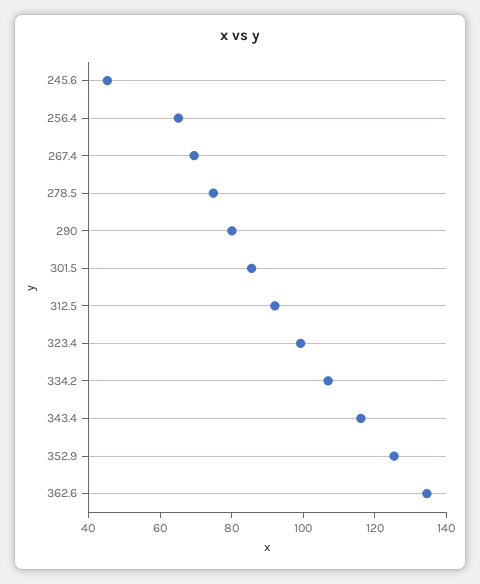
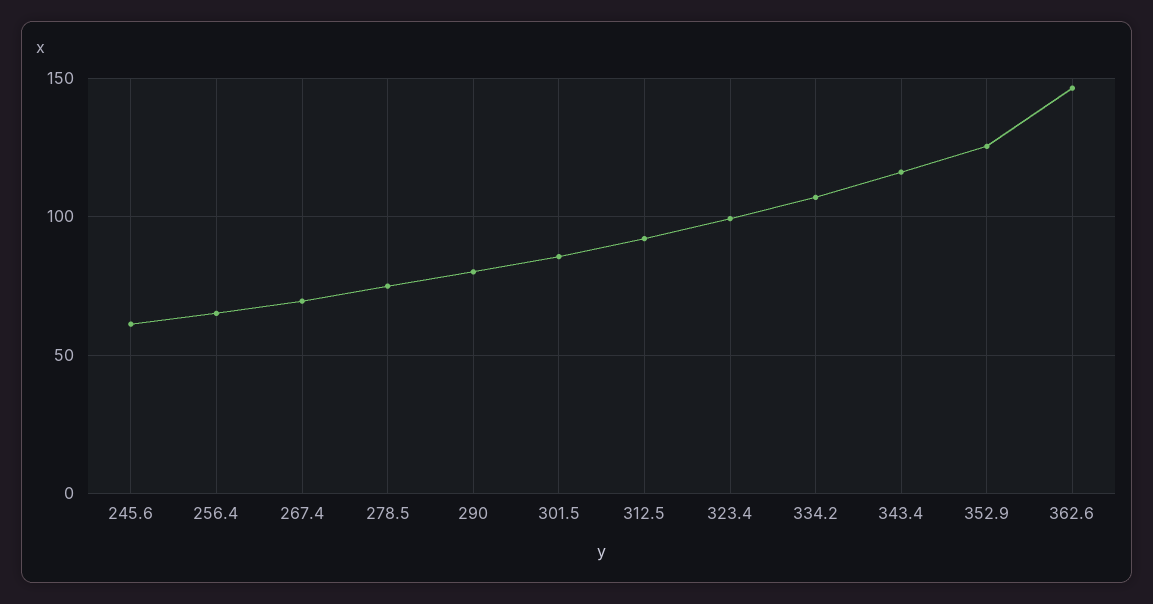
  {
-   "245.6": 45,
+   "245.6": 60,
    "256.4": 65,
    "267.4": 70,
    "278.5": 75,
    "290": 80,
    "301.5": 85,
    "312.5": 90,
    "323.4": 100,
    "334.2": 105,
    "343.4": 115,
    "352.9": 125,
-   "362.6": 135
+   "362.6": 145
  }

